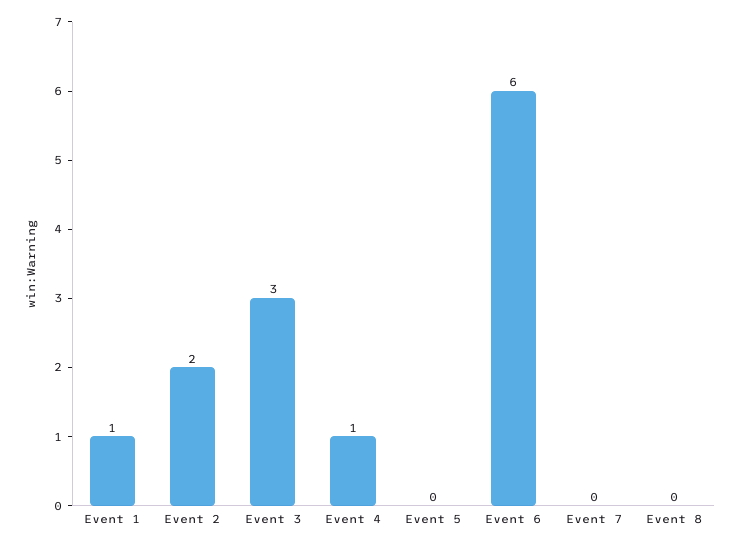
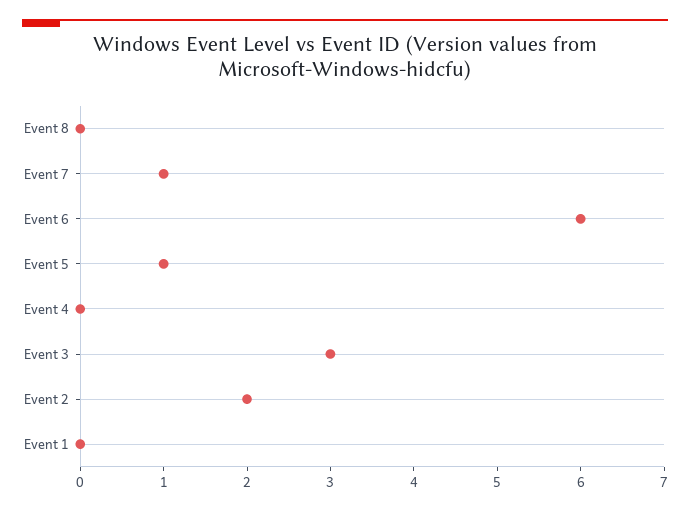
  {
-   "Event 1": 1,
+   "Event 1": 0,
    "Event 2": 2,
    "Event 3": 3,
-   "Event 4": 1,
+   "Event 4": 0,
-   "Event 5": 0,
+   "Event 5": 1,
    "Event 6": 6,
-   "Event 7": 0,
+   "Event 7": 1,
    "Event 8": 0
  }

